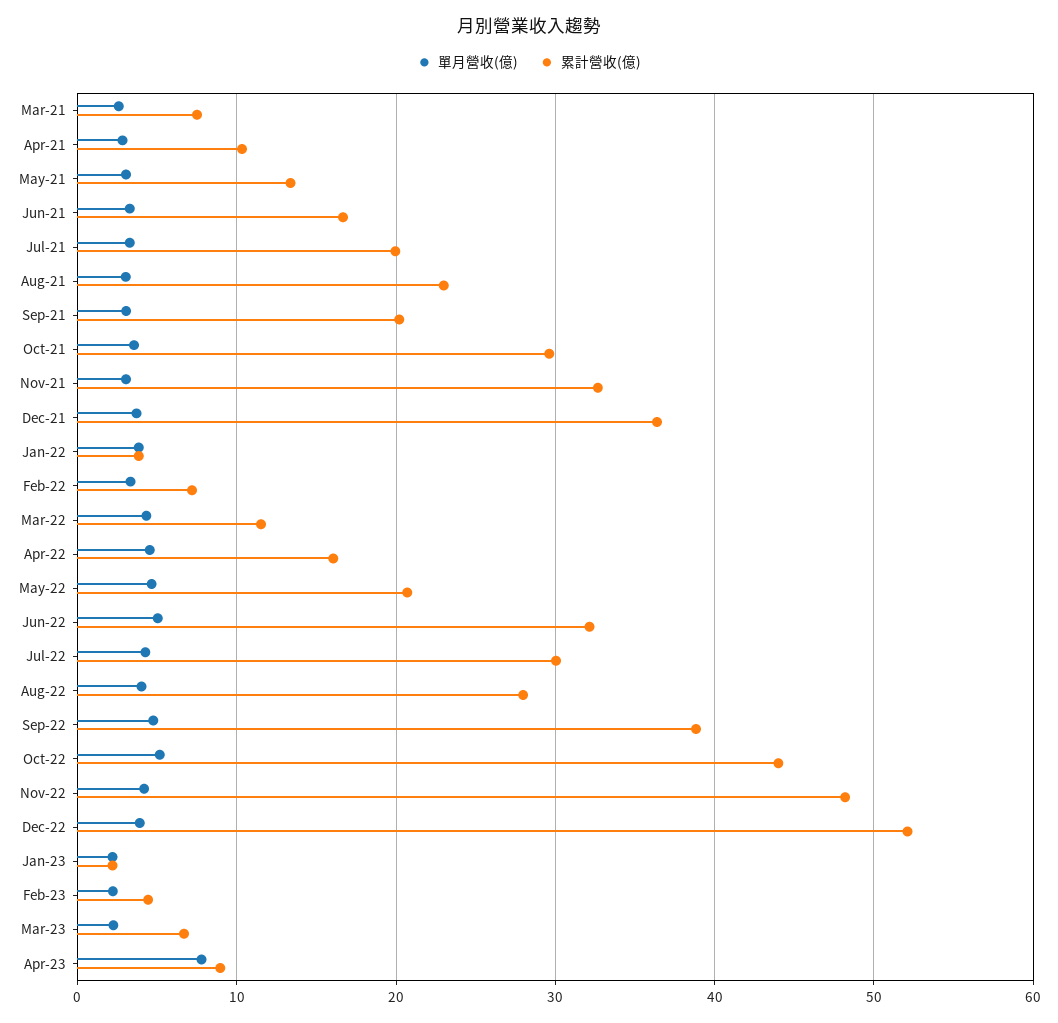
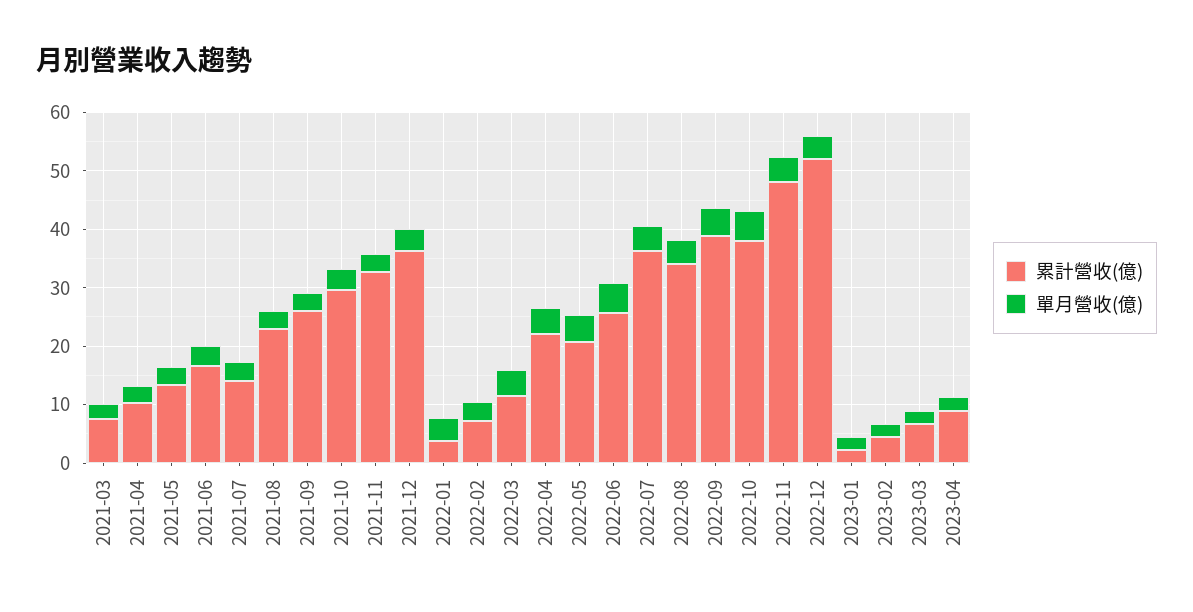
  {
    "單月營收(億)": {
      "Mar-21": 3,
      "Apr-21": 3,
      "May-21": 3,
      "Jun-21": 3,
      "Jul-21": 3,
      "Aug-21": 3,
      "Sep-21": 3,
      "Oct-21": 4,
      "Nov-21": 3,
      "Dec-21": 4,
      "Jan-22": 4,
      "Feb-22": 3,
      "Mar-22": 4,
      "Apr-22": 5,
      "May-22": 5,
      "Jun-22": 5,
      "Jul-22": 4,
      "Aug-22": 4,
      "Sep-22": 5,
      "Oct-22": 5,
      "Nov-22": 4,
      "Dec-22": 4,
      "Jan-23": 2,
      "Feb-23": 2,
      "Mar-23": 2,
-     "Apr-23": 8
+     "Apr-23": 2
    },
    "累計營收(億)": {
      "Mar-21": 8,
      "Apr-21": 10,
      "May-21": 13,
      "Jun-21": 17,
-     "Jul-21": 20,
+     "Jul-21": 14,
      "Aug-21": 23,
-     "Sep-21": 20,
+     "Sep-21": 26,
      "Oct-21": 30,
      "Nov-21": 33,
      "Dec-21": 36,
      "Jan-22": 4,
      "Feb-22": 7,
      "Mar-22": 12,
-     "Apr-22": 16,
+     "Apr-22": 22,
      "May-22": 21,
-     "Jun-22": 32,
+     "Jun-22": 26,
-     "Jul-22": 30,
+     "Jul-22": 36,
-     "Aug-22": 28,
+     "Aug-22": 34,
      "Sep-22": 39,
-     "Oct-22": 44,
+     "Oct-22": 38,
      "Nov-22": 48,
      "Dec-22": 52,
      "Jan-23": 2,
      "Feb-23": 4,
      "Mar-23": 7,
      "Apr-23": 9
    }
  }

